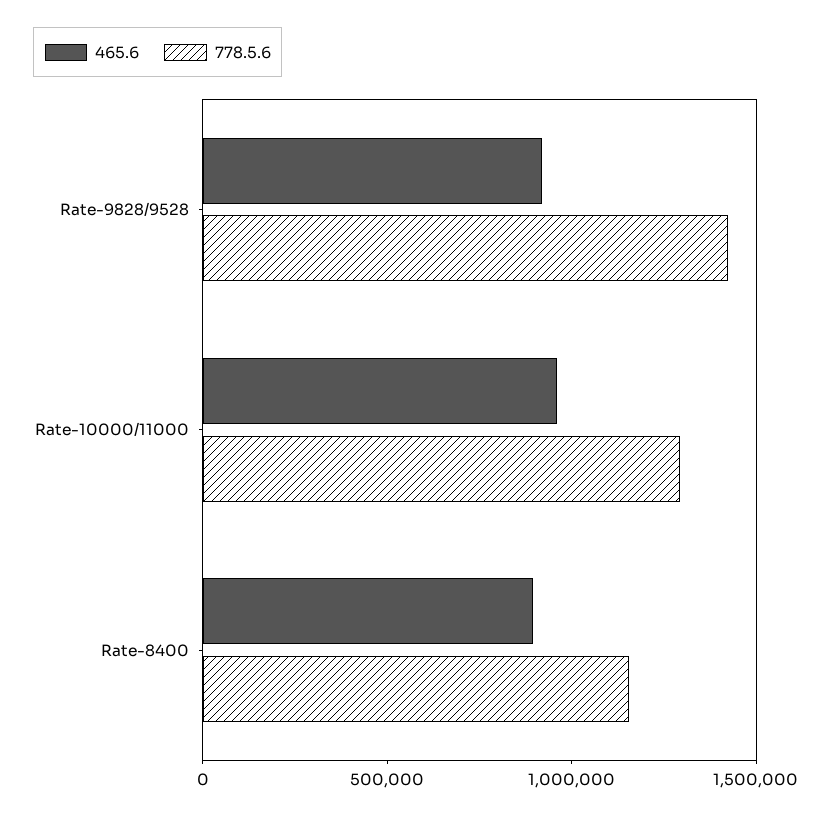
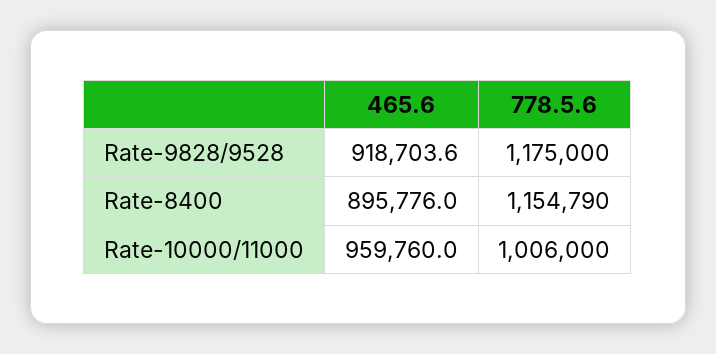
  {
    "465.6": {
      "Rate-9828/9528": 918703.6,
      "Rate-10000/11000": 959760,
      "Rate-8400": 895776
    },
    "778.5.6": {
-     "Rate-9828/9528": 1400000,
+     "Rate-9828/9528": 1175000,
-     "Rate-10000/11000": 1300000,
+     "Rate-10000/11000": 1006000,
      "Rate-8400": 1154790
    }
  }

